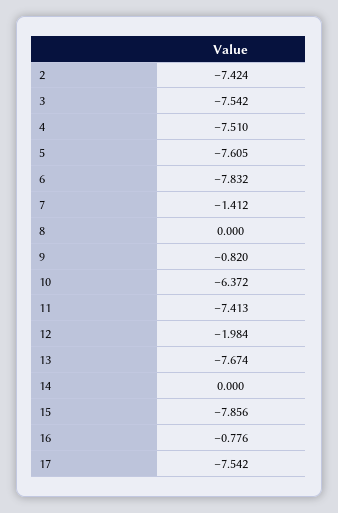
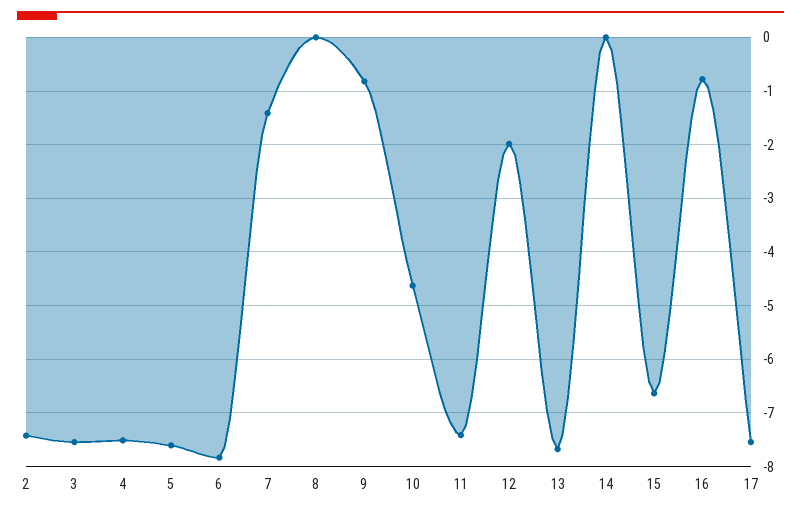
  {
    "2": -7.424,
    "3": -7.542,
    "4": -7.51,
    "5": -7.605,
    "6": -7.832,
    "7": -1.412,
    "8": 0,
    "9": -0.82,
-   "10": -6.372,
+   "10": -4.6,
    "11": -7.413,
    "12": -1.984,
    "13": -7.674,
    "14": 0,
-   "15": -7.856,
+   "15": -6.6,
    "16": -0.776,
    "17": -7.542
  }

